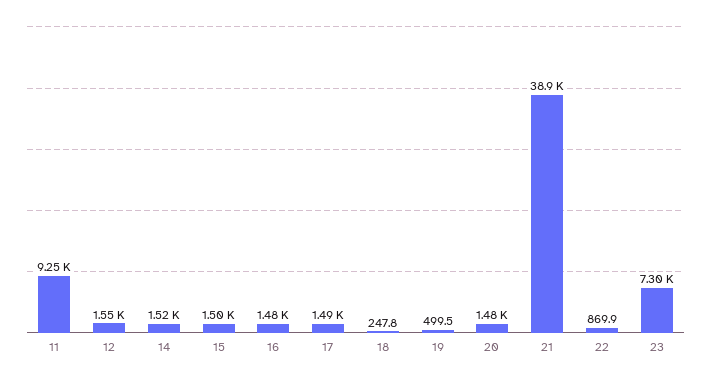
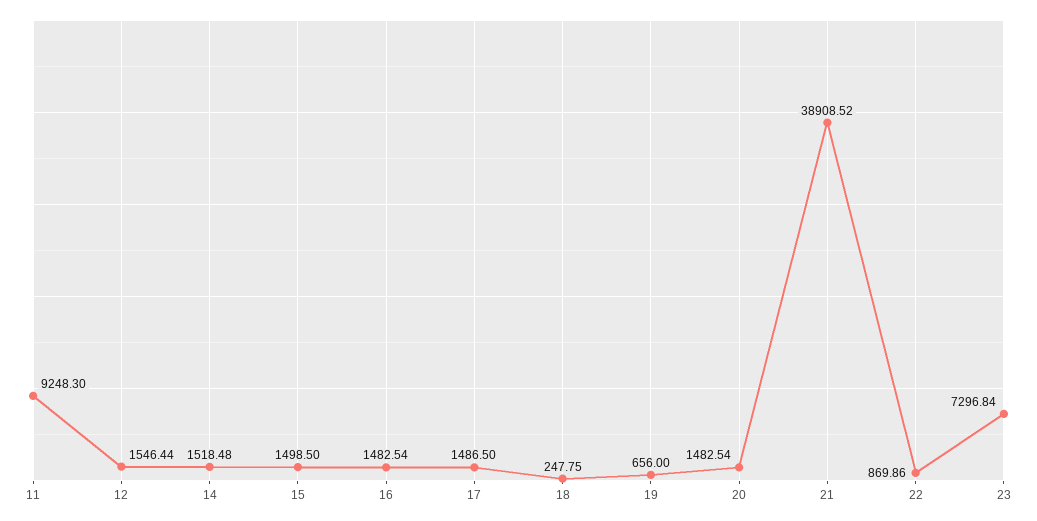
  {
    "11": 9248.3,
    "12": 1546.44,
    "14": 1518.48,
    "15": 1498.5,
    "16": 1482.54,
    "17": 1486.5,
    "18": 247.75,
-   "19": 499.5,
+   "19": 656,
    "20": 1482.54,
    "21": 38908.52,
    "22": 869.86,
    "23": 7296.84
  }

